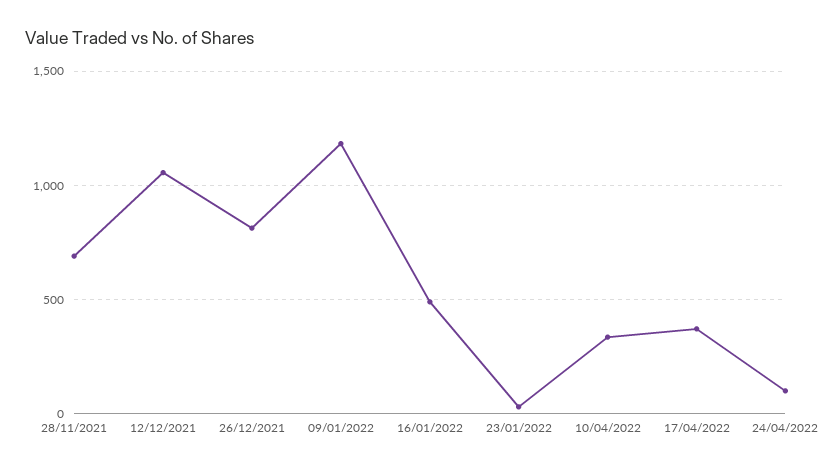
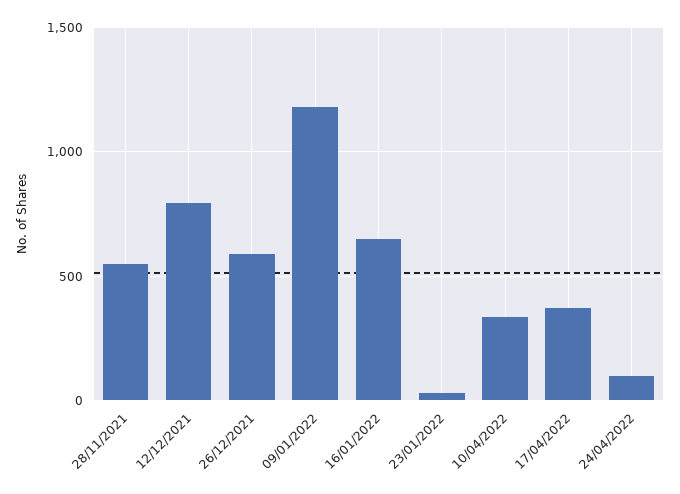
  {
-   "28/11/2021": 700,
+   "28/11/2021": 550,
-   "12/12/2021": 1050,
+   "12/12/2021": 800,
-   "26/12/2021": 800,
+   "26/12/2021": 600,
    "09/01/2022": 1200,
-   "16/01/2022": 500,
+   "16/01/2022": 650,
    "23/01/2022": 50,
    "10/04/2022": 350,
    "17/04/2022": 350,
    "24/04/2022": 100
  }

